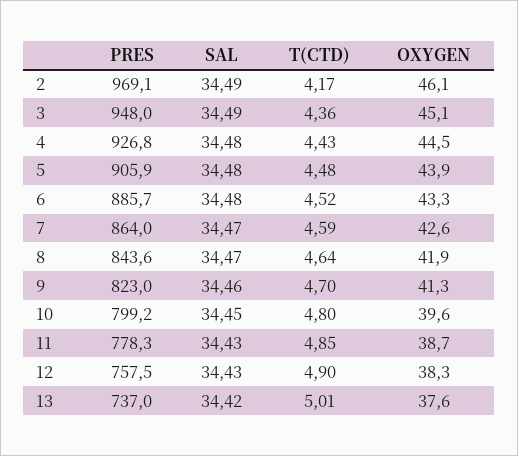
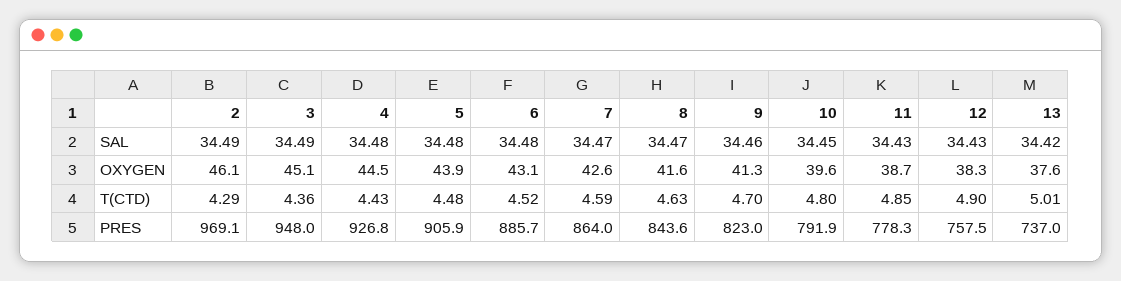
  {
    "PRES": {
      "2": 969.1,
      "3": 948,
      "4": 926.8,
      "5": 905.9,
      "6": 885.7,
      "7": 864,
      "8": 843.6,
      "9": 823,
-     "10": 799.2,
+     "10": 791.9,
      "11": 778.3,
      "12": 757.5,
      "13": 737
    },
    "SAL": {
      "2": 34.49,
      "3": 34.49,
      "4": 34.48,
      "5": 34.48,
      "6": 34.48,
      "7": 34.47,
      "8": 34.47,
      "9": 34.46,
      "10": 34.45,
      "11": 34.43,
      "12": 34.43,
      "13": 34.42
    },
    "T(CTD)": {
-     "2": 4.17,
+     "2": 4.29,
      "3": 4.36,
      "4": 4.43,
      "5": 4.48,
      "6": 4.52,
      "7": 4.59,
-     "8": 4.64,
+     "8": 4.63,
      "9": 4.7,
      "10": 4.8,
      "11": 4.85,
      "12": 4.9,
      "13": 5.01
    },
    "OXYGEN": {
      "2": 46.1,
      "3": 45.1,
      "4": 44.5,
      "5": 43.9,
-     "6": 43.3,
+     "6": 43.1,
      "7": 42.6,
-     "8": 41.9,
+     "8": 41.6,
      "9": 41.3,
      "10": 39.6,
      "11": 38.7,
      "12": 38.3,
      "13": 37.6
    }
  }

